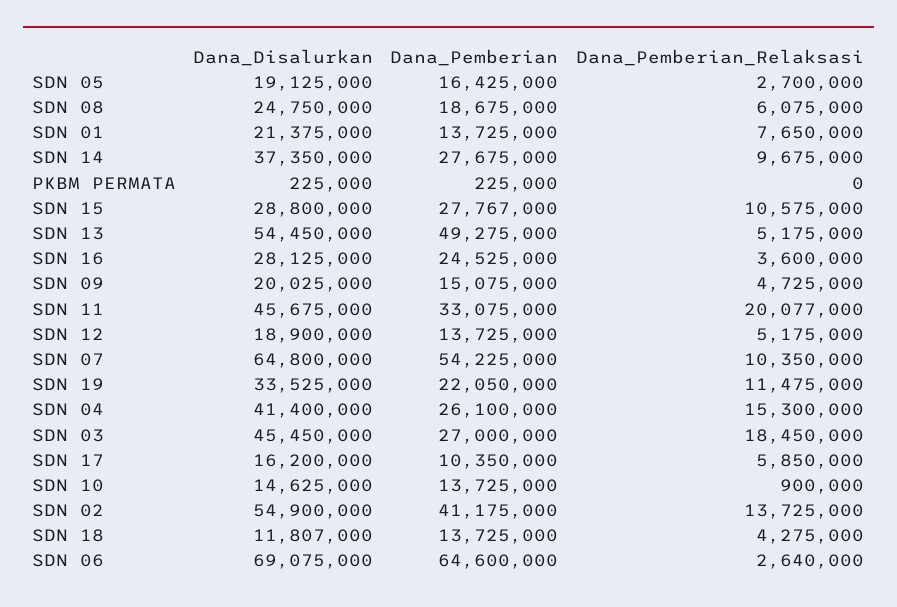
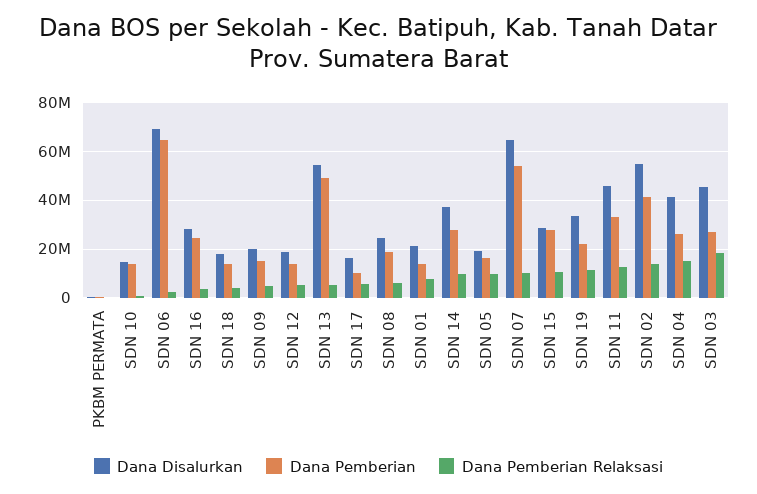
  {
    "Dana_Disalurkan": {
      "SDN 05": 19125000,
      "SDN 08": 24750000,
      "SDN 01": 21375000,
      "SDN 14": 37350000,
      "PKBM PERMATA": 225000,
      "SDN 15": 28800000,
      "SDN 13": 54450000,
      "SDN 16": 28125000,
      "SDN 09": 20025000,
      "SDN 11": 45675000,
      "SDN 12": 18900000,
      "SDN 07": 64800000,
      "SDN 19": 33525000,
      "SDN 04": 41400000,
      "SDN 03": 45450000,
      "SDN 17": 16200000,
      "SDN 10": 14625000,
      "SDN 02": 54900000,
-     "SDN 18": 11807000,
+     "SDN 18": 17500000,
      "SDN 06": 69075000
    },
    "Dana_Pemberian": {
      "SDN 05": 16425000,
      "SDN 08": 18675000,
      "SDN 01": 13725000,
      "SDN 14": 27675000,
      "PKBM PERMATA": 225000,
      "SDN 15": 27767000,
      "SDN 13": 49275000,
      "SDN 16": 24525000,
      "SDN 09": 15075000,
      "SDN 11": 33075000,
      "SDN 12": 13725000,
      "SDN 07": 54225000,
      "SDN 19": 22050000,
      "SDN 04": 26100000,
      "SDN 03": 27000000,
      "SDN 17": 10350000,
      "SDN 10": 13725000,
      "SDN 02": 41175000,
      "SDN 18": 13725000,
      "SDN 06": 64600000
    },
    "Dana_Pemberian_Relaksasi": {
-     "SDN 05": 2700000,
+     "SDN 05": 10000000,
      "SDN 08": 6075000,
      "SDN 01": 7650000,
      "SDN 14": 9675000,
      "PKBM PERMATA": 0,
      "SDN 15": 10575000,
      "SDN 13": 5175000,
      "SDN 16": 3600000,
      "SDN 09": 4725000,
-     "SDN 11": 20077000,
+     "SDN 11": 12500000,
      "SDN 12": 5175000,
      "SDN 07": 10350000,
      "SDN 19": 11475000,
      "SDN 04": 15300000,
      "SDN 03": 18450000,
      "SDN 17": 5850000,
      "SDN 10": 900000,
      "SDN 02": 13725000,
      "SDN 18": 4275000,
      "SDN 06": 2640000
    }
  }

